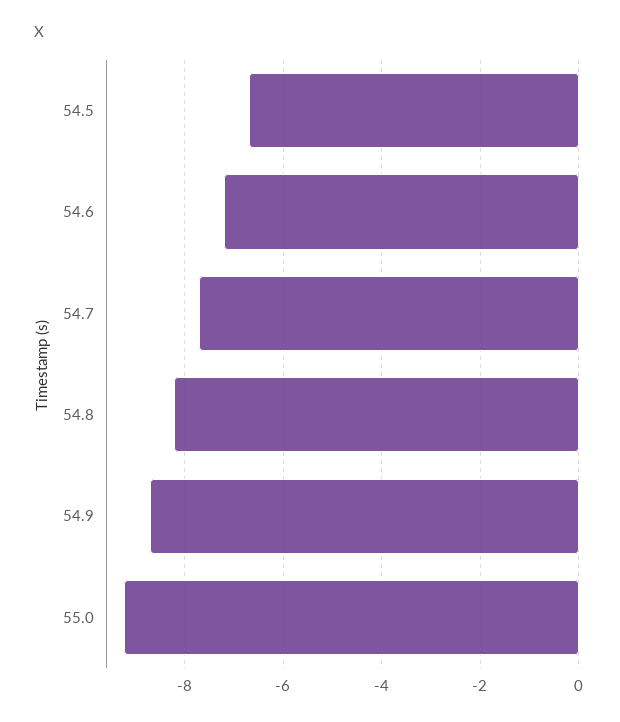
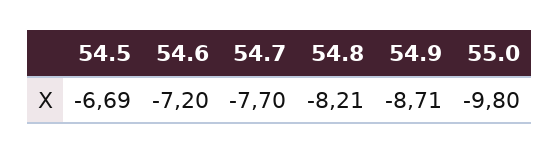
  {
    "54.5": -6.69,
    "54.6": -7.2,
    "54.7": -7.7,
    "54.8": -8.21,
    "54.9": -8.71,
-   "55.0": -9.2
+   "55.0": -9.8
  }

